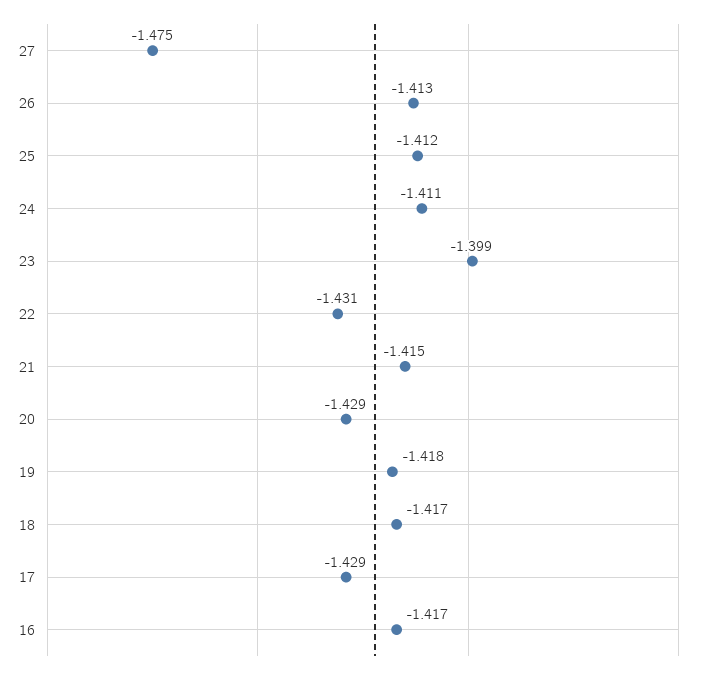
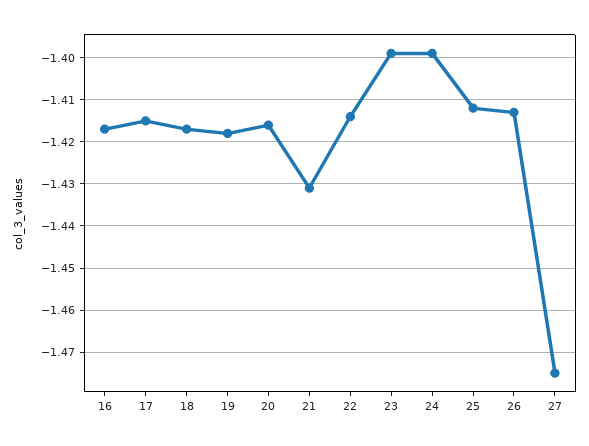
  {
    "27": -1.475,
    "26": -1.413,
    "25": -1.412,
-   "24": -1.411,
+   "24": -1.4,
    "23": -1.399,
-   "22": -1.431,
+   "22": -1.415,
-   "21": -1.415,
+   "21": -1.43,
-   "20": -1.429,
+   "20": -1.415,
    "19": -1.418,
    "18": -1.417,
-   "17": -1.429,
+   "17": -1.415,
    "16": -1.417
  }

